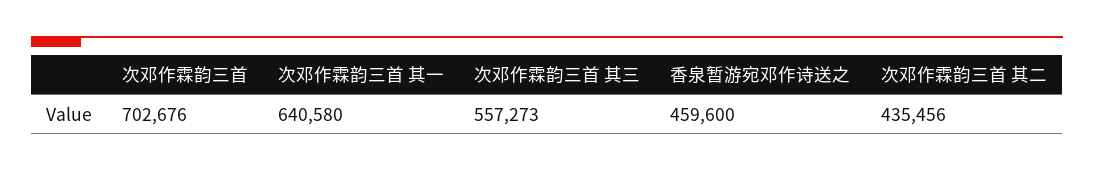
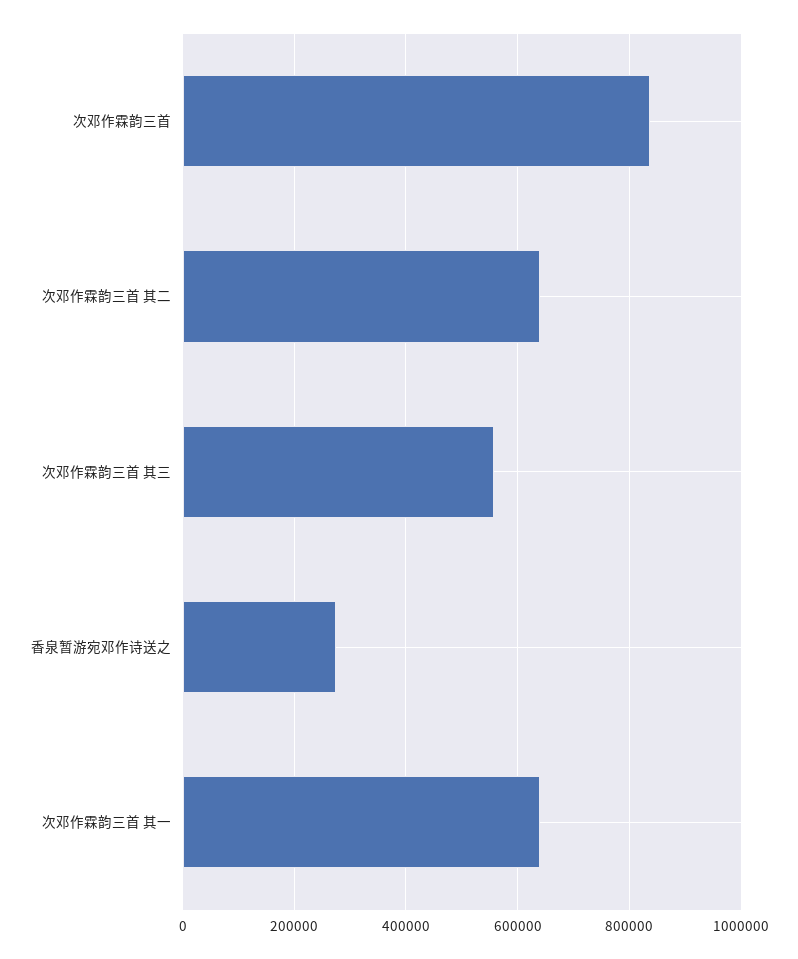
  {
-   "次邓作霖韵三首": 702676,
+   "次邓作霖韵三首": 840000,
    "次邓作霖韵三首 其一": 640580,
    "次邓作霖韵三首 其三": 557273,
-   "香泉暂游宛邓作诗送之": 459600,
+   "香泉暂游宛邓作诗送之": 280000,
-   "次邓作霖韵三首 其二": 435456
+   "次邓作霖韵三首 其二": 640000
  }

